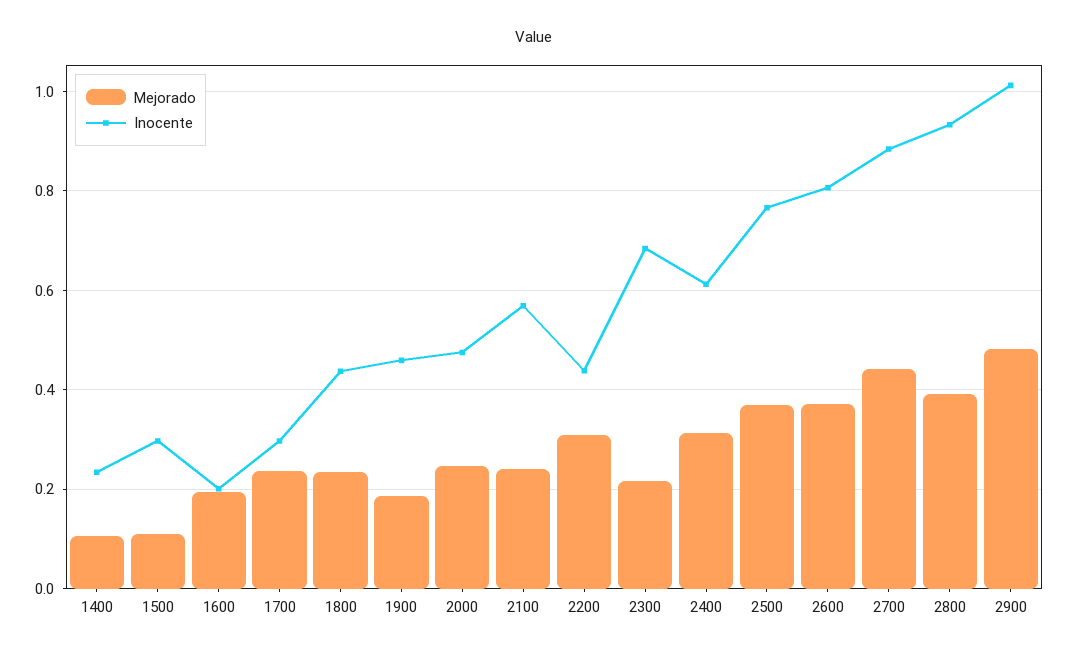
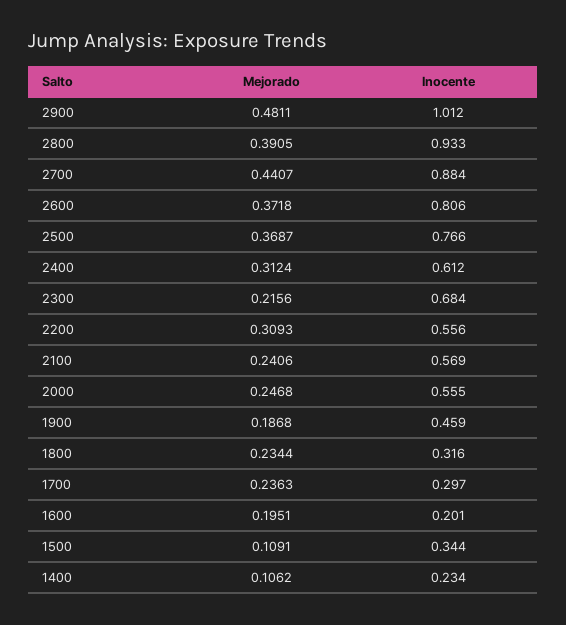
  {
    "Mejorado": {
      "1400": 0.1062,
      "1500": 0.1091,
      "1600": 0.1951,
      "1700": 0.2363,
      "1800": 0.2344,
      "1900": 0.1868,
      "2000": 0.2468,
      "2100": 0.2406,
      "2200": 0.3093,
      "2300": 0.2156,
      "2400": 0.3124,
      "2500": 0.3687,
      "2600": 0.3718,
      "2700": 0.4407,
      "2800": 0.3905,
      "2900": 0.4811
    },
    "Inocente": {
      "1400": 0.234,
-     "1500": 0.3,
+     "1500": 0.344,
      "1600": 0.201,
      "1700": 0.297,
-     "1800": 0.44,
+     "1800": 0.316,
      "1900": 0.459,
-     "2000": 0.48,
+     "2000": 0.555,
      "2100": 0.569,
-     "2200": 0.44,
+     "2200": 0.556,
      "2300": 0.684,
      "2400": 0.612,
      "2500": 0.766,
      "2600": 0.806,
      "2700": 0.884,
      "2800": 0.933,
      "2900": 1.012
    }
  }

